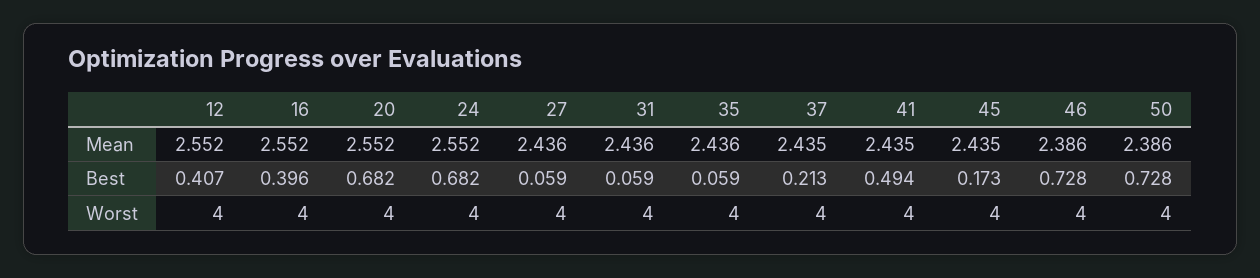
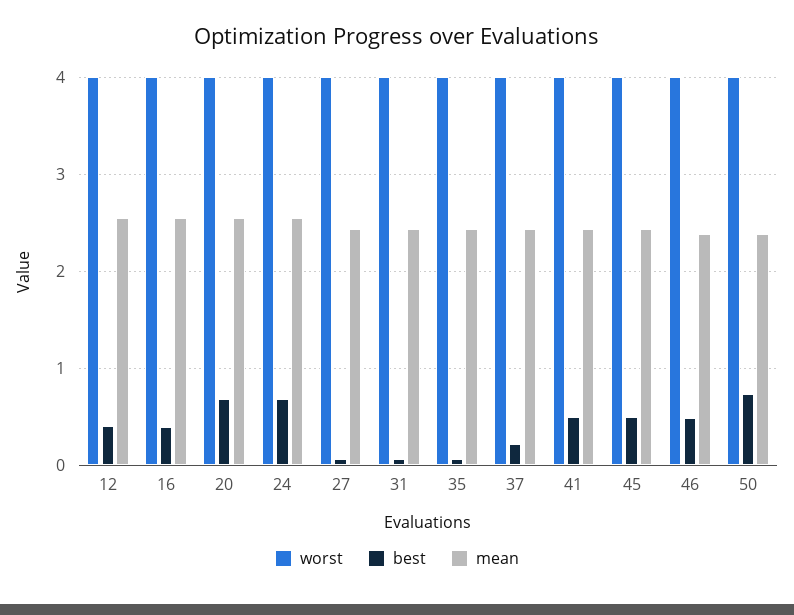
  {
    "Mean": {
      "12": 2.552,
      "16": 2.552,
      "20": 2.552,
      "24": 2.552,
      "27": 2.436,
      "31": 2.436,
      "35": 2.436,
      "37": 2.435,
      "41": 2.435,
      "45": 2.435,
      "46": 2.386,
      "50": 2.386
    },
    "Best": {
      "12": 0.407,
      "16": 0.396,
      "20": 0.682,
      "24": 0.682,
      "27": 0.059,
      "31": 0.059,
      "35": 0.059,
      "37": 0.213,
      "41": 0.494,
-     "45": 0.173,
+     "45": 0.5,
-     "46": 0.728,
+     "46": 0.5,
      "50": 0.728
    },
    "Worst": {
      "12": 4,
      "16": 4,
      "20": 4,
      "24": 4,
      "27": 4,
      "31": 4,
      "35": 4,
      "37": 4,
      "41": 4,
      "45": 4,
      "46": 4,
      "50": 4
    }
  }

